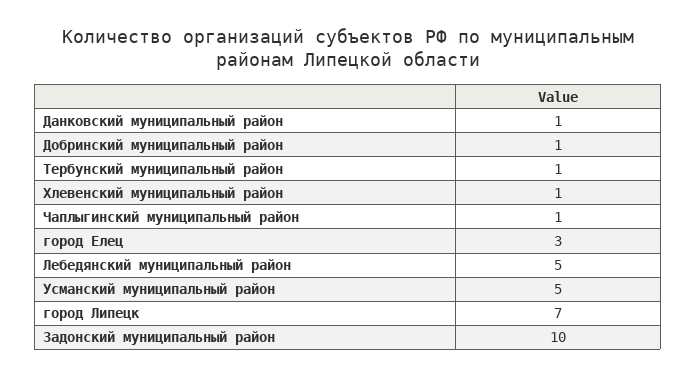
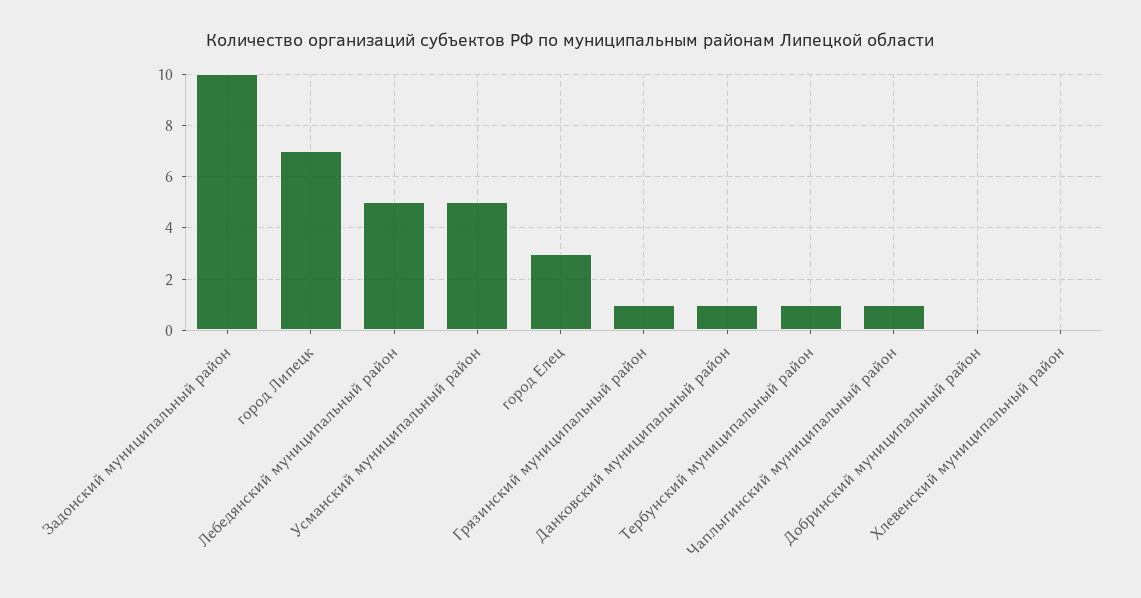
  {
    "Данковский муниципальный район": 1,
-   "Добринский муниципальный район": 1,
+   "Добринский муниципальный район": 0,
    "Тербунский муниципальный район": 1,
-   "Хлевенский муниципальный район": 1,
+   "Хлевенский муниципальный район": 0,
    "Чаплыгинский муниципальный район": 1,
    "город Елец": 3,
    "Лебедянский муниципальный район": 5,
    "Усманский муниципальный район": 5,
    "город Липецк": 7,
-   "Задонский муниципальный район": 10
+   "Задонский муниципальный район": 10,
+   "Грязинский муниципальный район": 1
  }

